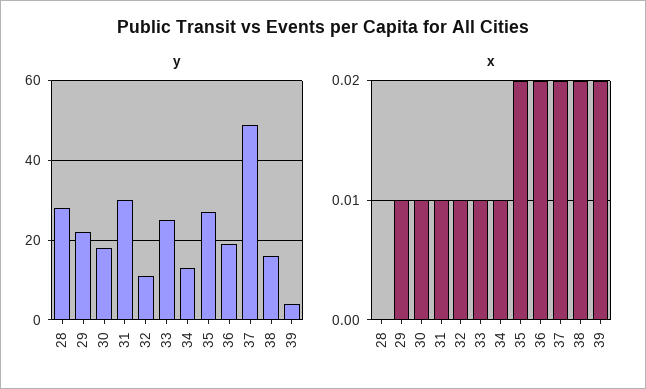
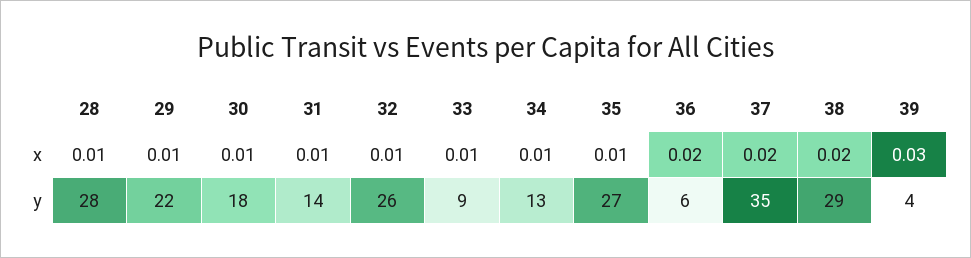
  {
    "y": {
      "28": 28,
      "29": 22,
      "30": 18,
-     "31": 30,
+     "31": 14,
-     "32": 10,
+     "32": 26,
-     "33": 25,
+     "33": 9,
      "34": 13,
      "35": 27,
-     "36": 20,
+     "36": 6,
-     "37": 50,
+     "37": 35,
-     "38": 15,
+     "38": 29,
      "39": 4
    },
    "x": {
-     "28": 0,
+     "28": 0.01,
      "29": 0.01,
      "30": 0.01,
      "31": 0.01,
      "32": 0.01,
      "33": 0.01,
      "34": 0.01,
-     "35": 0.02,
+     "35": 0.01,
      "36": 0.02,
      "37": 0.02,
      "38": 0.02,
-     "39": 0.02
+     "39": 0.03
    }
  }

